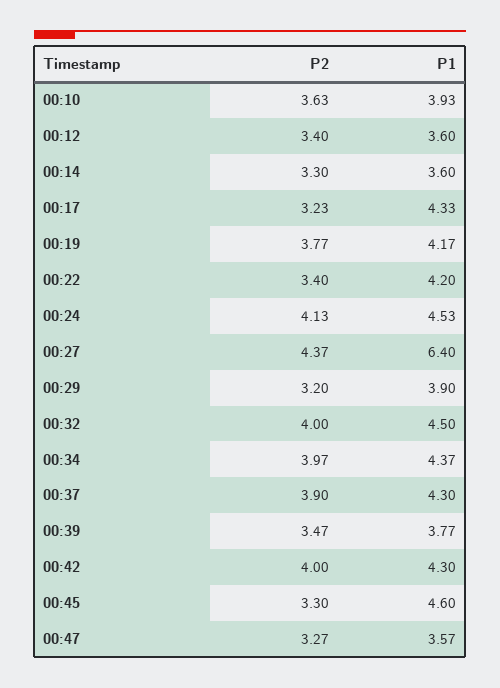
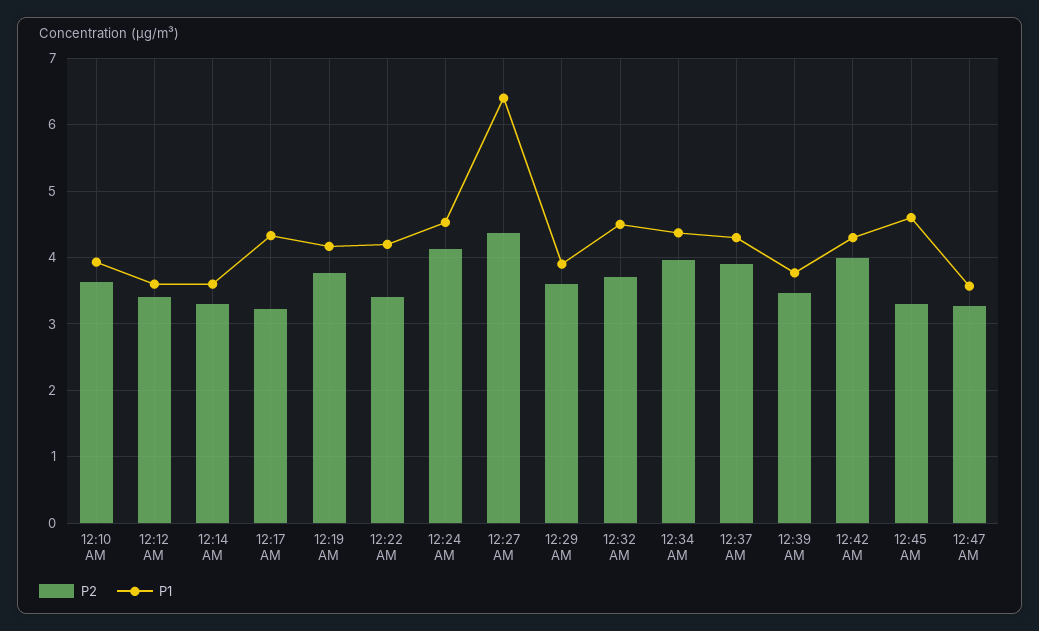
  {
    "P2": {
      "00:10": 3.63,
      "00:12": 3.4,
      "00:14": 3.3,
      "00:17": 3.23,
      "00:19": 3.77,
      "00:22": 3.4,
      "00:24": 4.13,
      "00:27": 4.37,
-     "00:29": 3.2,
+     "00:29": 3.6,
-     "00:32": 4,
+     "00:32": 3.7,
      "00:34": 3.97,
      "00:37": 3.9,
      "00:39": 3.47,
      "00:42": 4,
      "00:45": 3.3,
      "00:47": 3.27
    },
    "P1": {
      "00:10": 3.93,
      "00:12": 3.6,
      "00:14": 3.6,
      "00:17": 4.33,
      "00:19": 4.17,
      "00:22": 4.2,
      "00:24": 4.53,
      "00:27": 6.4,
      "00:29": 3.9,
      "00:32": 4.5,
      "00:34": 4.37,
      "00:37": 4.3,
      "00:39": 3.77,
      "00:42": 4.3,
      "00:45": 4.6,
      "00:47": 3.57
    }
  }

